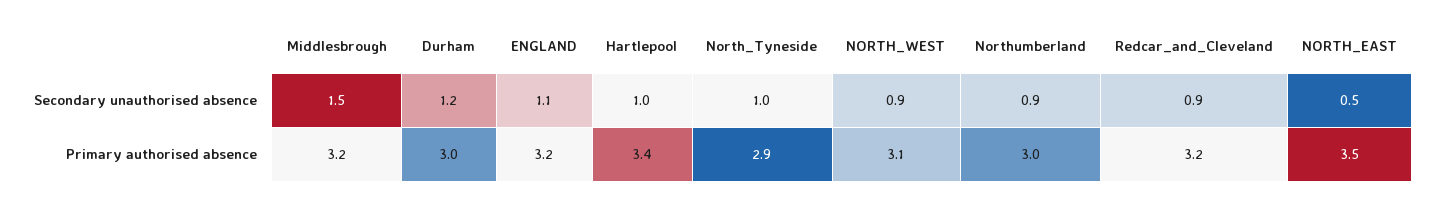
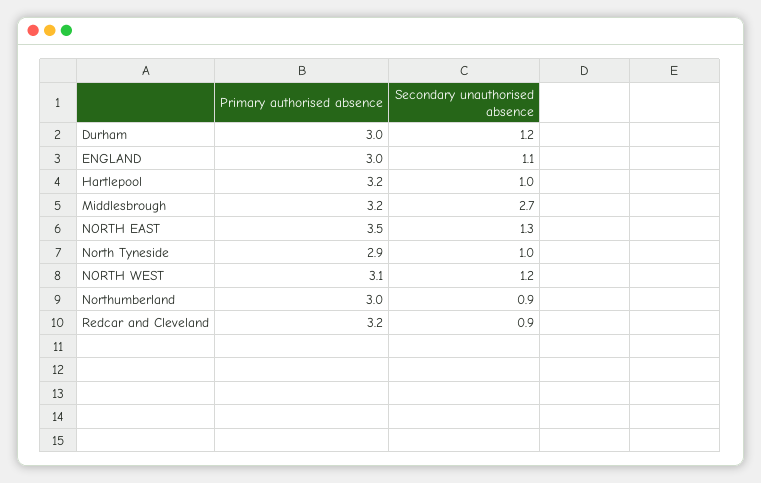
  {
    "Middlesbrough": {
-     "Secondary unauthorised absence": 1.5,
+     "Secondary unauthorised absence": 2.7,
      "Primary authorised absence": 3.2
    },
    "Durham": {
      "Secondary unauthorised absence": 1.2,
      "Primary authorised absence": 3
    },
    "ENGLAND": {
      "Secondary unauthorised absence": 1.1,
-     "Primary authorised absence": 3.2
+     "Primary authorised absence": 3
    },
    "Hartlepool": {
      "Secondary unauthorised absence": 1,
-     "Primary authorised absence": 3.4
+     "Primary authorised absence": 3.2
    },
    "North_Tyneside": {
      "Secondary unauthorised absence": 1,
      "Primary authorised absence": 2.9
    },
    "NORTH_WEST": {
-     "Secondary unauthorised absence": 0.9,
+     "Secondary unauthorised absence": 1.2,
      "Primary authorised absence": 3.1
    },
    "Northumberland": {
      "Secondary unauthorised absence": 0.9,
      "Primary authorised absence": 3
    },
    "Redcar_and_Cleveland": {
      "Secondary unauthorised absence": 0.9,
      "Primary authorised absence": 3.2
    },
    "NORTH_EAST": {
-     "Secondary unauthorised absence": 0.5,
+     "Secondary unauthorised absence": 1.3,
      "Primary authorised absence": 3.5
    }
  }

